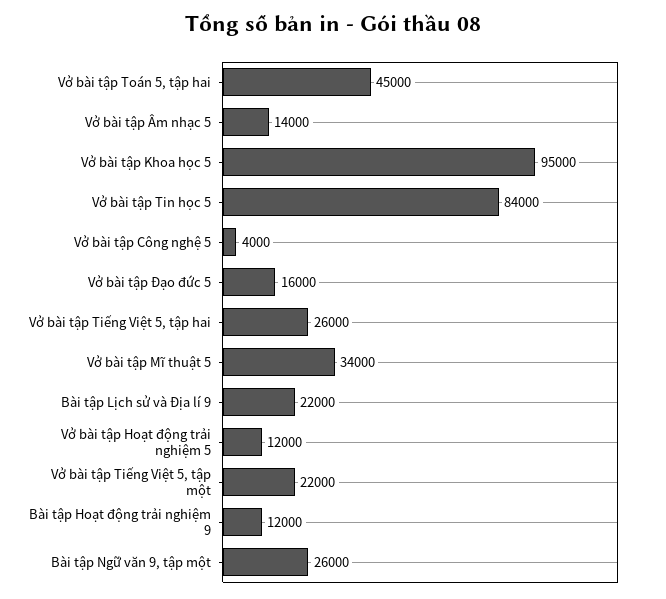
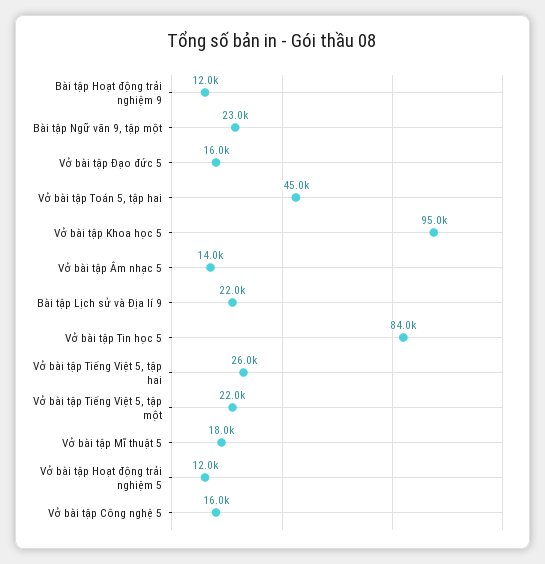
  {
    "Vở bài tập Toán 5, tập hai": 45000,
    "Vở bài tập Âm nhạc 5": 14000,
    "Vở bài tập Khoa học 5": 95000,
    "Vở bài tập Tin học 5": 84000,
-   "Vở bài tập Công nghệ 5": 4000,
+   "Vở bài tập Công nghệ 5": 16000,
    "Vở bài tập Đạo đức 5": 16000,
    "Vở bài tập Tiếng Việt 5, tập hai": 26000,
-   "Vở bài tập Mĩ thuật 5": 34000,
+   "Vở bài tập Mĩ thuật 5": 18000,
    "Bài tập Lịch sử và Địa lí 9": 22000,
    "Vở bài tập Hoạt động trải nghiệm 5": 12000,
    "Vở bài tập Tiếng Việt 5, tập một": 22000,
    "Bài tập Hoạt động trải nghiệm 9": 12000,
-   "Bài tập Ngữ văn 9, tập một": 26000
+   "Bài tập Ngữ văn 9, tập một": 23000
  }

